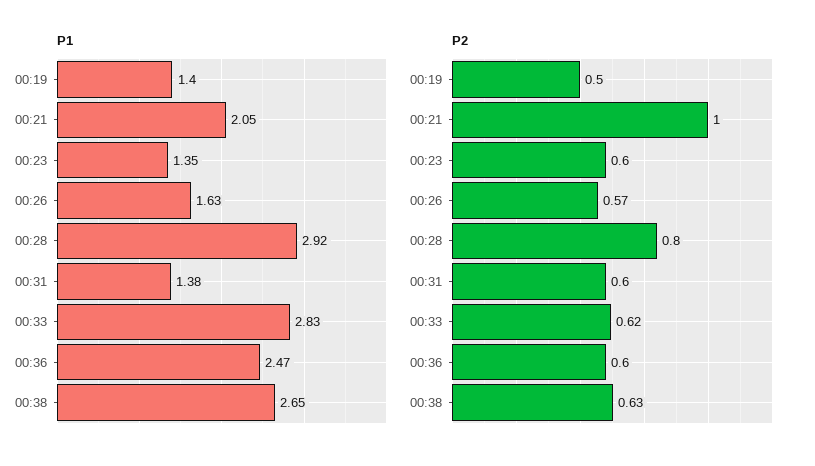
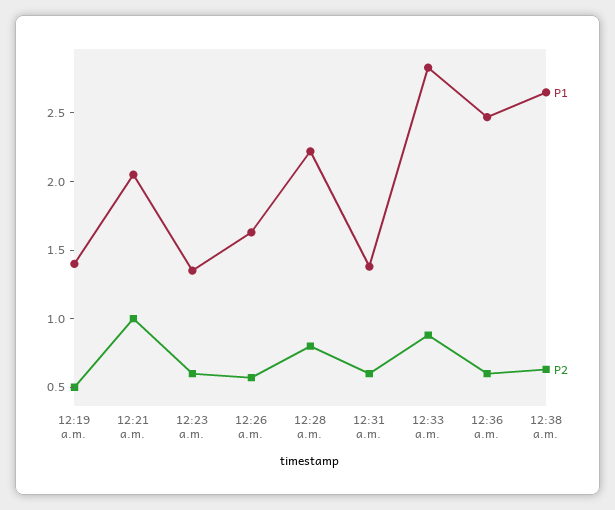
  {
    "P1": {
      "00:19": 1.4,
      "00:21": 2.05,
      "00:23": 1.35,
      "00:26": 1.63,
-     "00:28": 2.92,
+     "00:28": 2.2,
      "00:31": 1.38,
      "00:33": 2.83,
      "00:36": 2.47,
      "00:38": 2.65
    },
    "P2": {
      "00:19": 0.5,
      "00:21": 1,
      "00:23": 0.6,
      "00:26": 0.57,
      "00:28": 0.8,
      "00:31": 0.6,
-     "00:33": 0.62,
+     "00:33": 0.9,
      "00:36": 0.6,
      "00:38": 0.63
    }
  }

